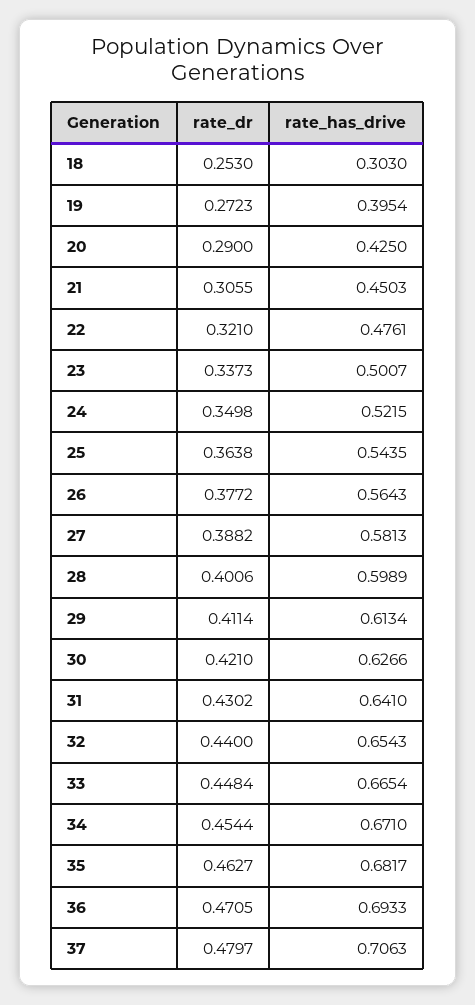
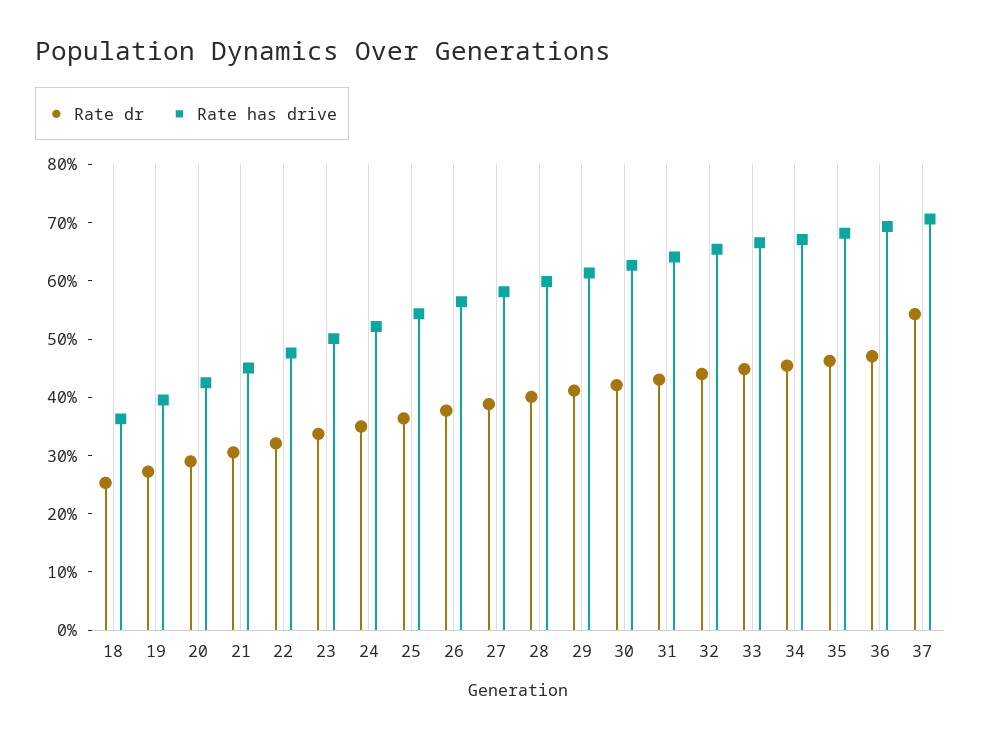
  {
    "rate_dr": {
      "18": 0.253,
      "19": 0.2723,
      "20": 0.29,
      "21": 0.3055,
      "22": 0.321,
      "23": 0.3373,
      "24": 0.3498,
      "25": 0.3638,
      "26": 0.3772,
      "27": 0.3882,
      "28": 0.4006,
      "29": 0.4114,
      "30": 0.421,
      "31": 0.4302,
      "32": 0.44,
      "33": 0.4484,
      "34": 0.4544,
      "35": 0.4627,
      "36": 0.4705,
-     "37": 0.4797
+     "37": 0.54
    },
    "rate_has_drive": {
-     "18": 0.303,
+     "18": 0.36,
      "19": 0.3954,
      "20": 0.425,
      "21": 0.4503,
      "22": 0.4761,
      "23": 0.5007,
      "24": 0.5215,
      "25": 0.5435,
      "26": 0.5643,
      "27": 0.5813,
      "28": 0.5989,
      "29": 0.6134,
      "30": 0.6266,
      "31": 0.641,
      "32": 0.6543,
      "33": 0.6654,
      "34": 0.671,
      "35": 0.6817,
      "36": 0.6933,
      "37": 0.7063
    }
  }

